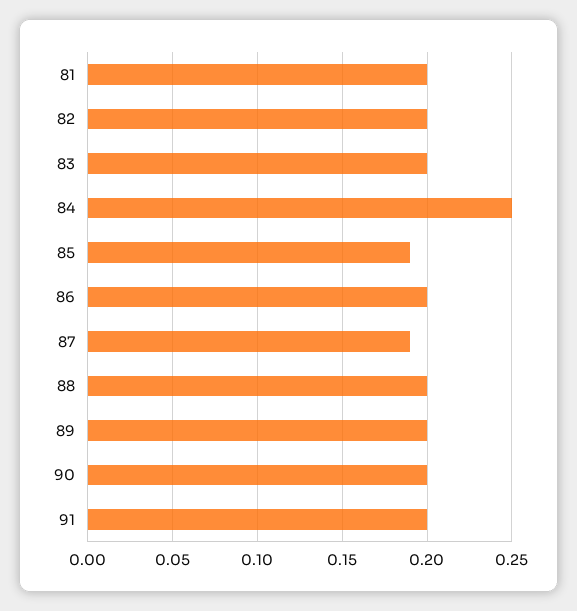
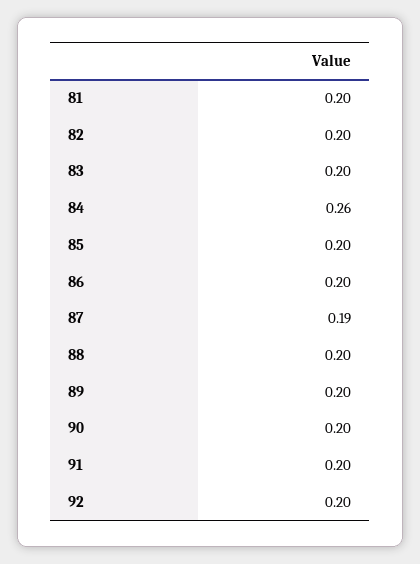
  {
    "81": 0.2,
    "82": 0.2,
    "83": 0.2,
-   "84": 0.25,
+   "84": 0.26,
-   "85": 0.19,
+   "85": 0.2,
    "86": 0.2,
    "87": 0.19,
    "88": 0.2,
    "89": 0.2,
    "90": 0.2,
-   "91": 0.2
+   "91": 0.2,
+   "92": 0.2
  }

